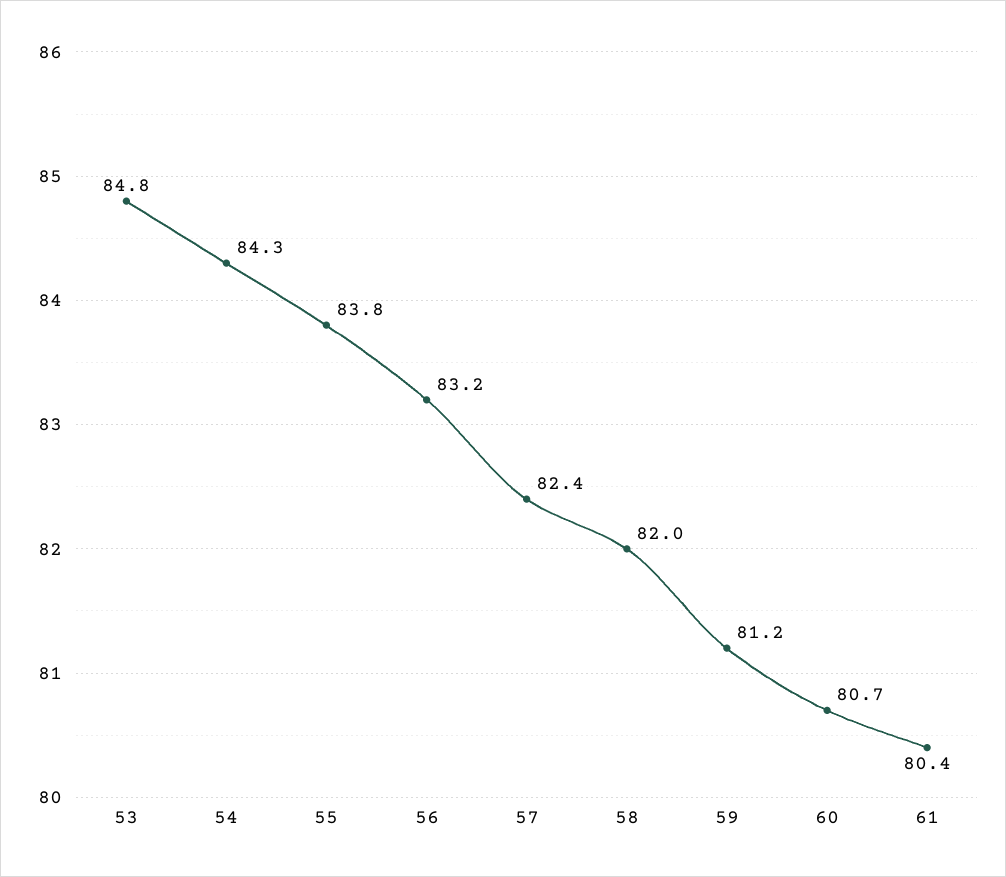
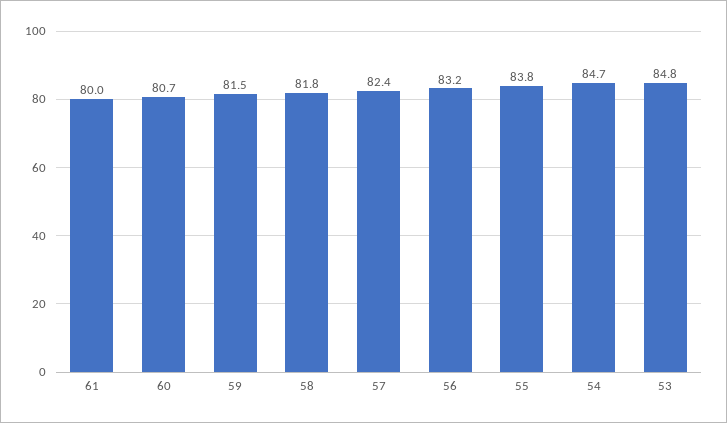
  {
    "53": 84.8,
-   "54": 84.3,
+   "54": 84.7,
    "55": 83.8,
    "56": 83.2,
    "57": 82.4,
-   "58": 82,
+   "58": 81.8,
-   "59": 81.2,
+   "59": 81.5,
    "60": 80.7,
-   "61": 80.4
+   "61": 80
  }

